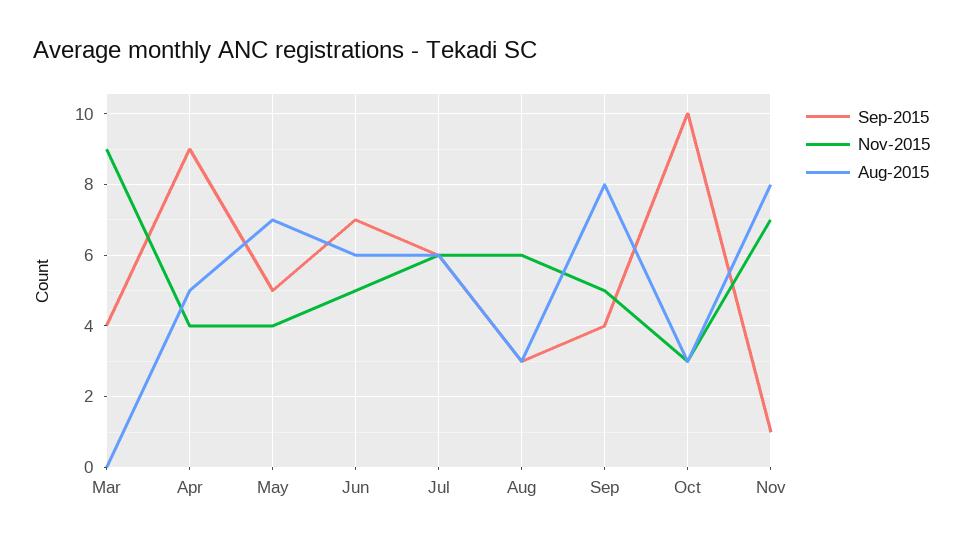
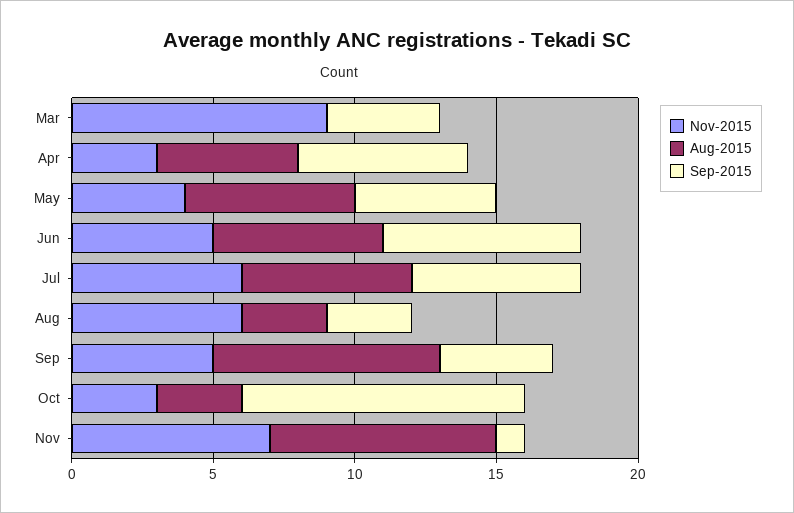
  {
    "Sep-2015": {
      "Mar": 4,
-     "Apr": 9,
+     "Apr": 6,
      "May": 5,
      "Jun": 7,
      "Jul": 6,
      "Aug": 3,
      "Sep": 4,
      "Oct": 10,
      "Nov": 1
    },
    "Nov-2015": {
      "Mar": 9,
-     "Apr": 4,
+     "Apr": 3,
      "May": 4,
      "Jun": 5,
      "Jul": 6,
      "Aug": 6,
      "Sep": 5,
      "Oct": 3,
      "Nov": 7
    },
    "Aug-2015": {
      "Mar": 0,
      "Apr": 5,
-     "May": 7,
+     "May": 6,
      "Jun": 6,
      "Jul": 6,
      "Aug": 3,
      "Sep": 8,
      "Oct": 3,
      "Nov": 8
    }
  }

